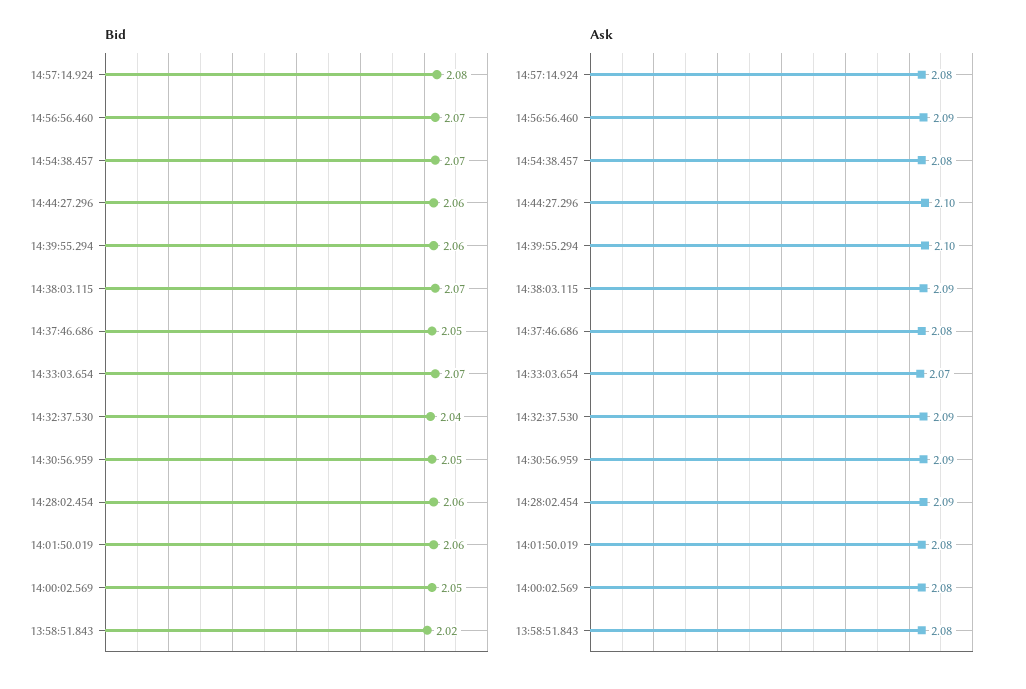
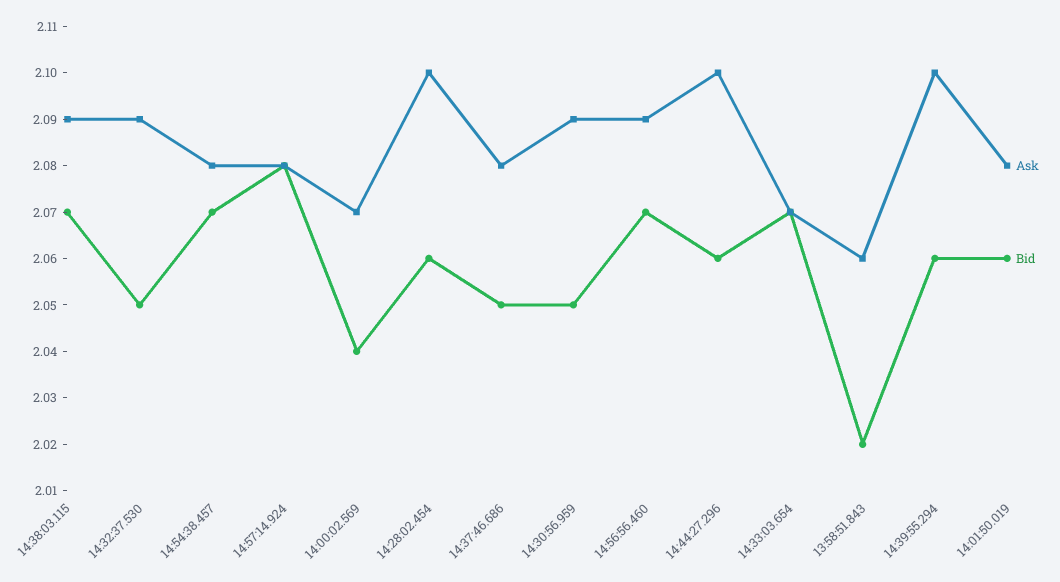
  {
    "Bid": {
      "14:57:14.924": 2.08,
      "14:56:56.460": 2.07,
      "14:54:38.457": 2.07,
      "14:44:27.296": 2.06,
      "14:39:55.294": 2.06,
      "14:38:03.115": 2.07,
      "14:37:46.686": 2.05,
      "14:33:03.654": 2.07,
-     "14:32:37.530": 2.04,
+     "14:32:37.530": 2.05,
      "14:30:56.959": 2.05,
      "14:28:02.454": 2.06,
      "14:01:50.019": 2.06,
-     "14:00:02.569": 2.05,
+     "14:00:02.569": 2.04,
      "13:58:51.843": 2.02
    },
    "Ask": {
      "14:57:14.924": 2.08,
      "14:56:56.460": 2.09,
      "14:54:38.457": 2.08,
      "14:44:27.296": 2.1,
      "14:39:55.294": 2.1,
      "14:38:03.115": 2.09,
      "14:37:46.686": 2.08,
      "14:33:03.654": 2.07,
      "14:32:37.530": 2.09,
      "14:30:56.959": 2.09,
-     "14:28:02.454": 2.09,
+     "14:28:02.454": 2.1,
      "14:01:50.019": 2.08,
-     "14:00:02.569": 2.08,
+     "14:00:02.569": 2.07,
-     "13:58:51.843": 2.08
+     "13:58:51.843": 2.06
    }
  }

